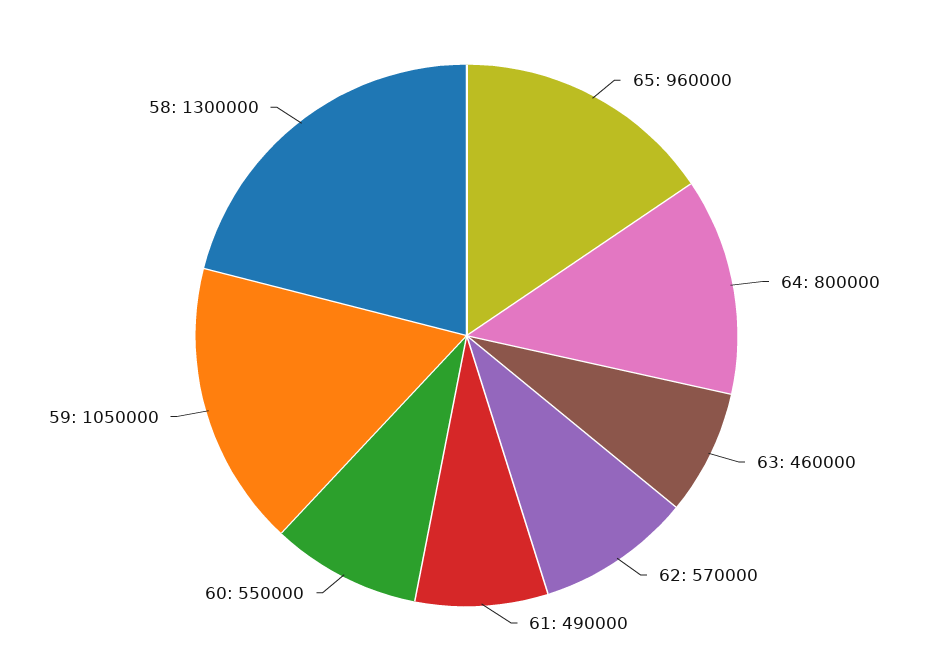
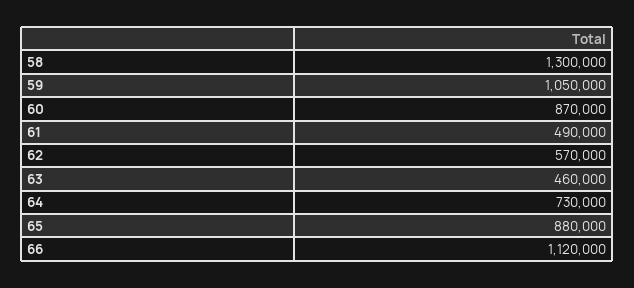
  {
-   "65": 960000,
+   "65": 880000,
-   "64": 800000,
+   "64": 730000,
    "63": 460000,
    "62": 570000,
    "61": 490000,
-   "60": 550000,
+   "60": 870000,
    "59": 1050000,
-   "58": 1300000
+   "58": 1300000,
+   "66": 1120000
  }

